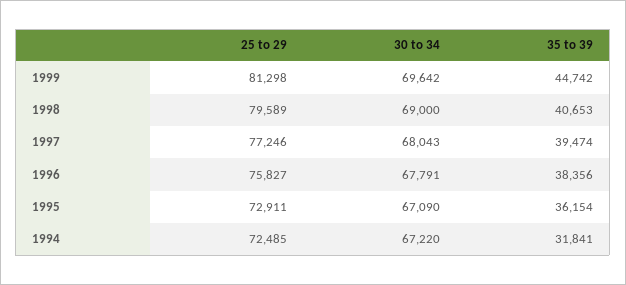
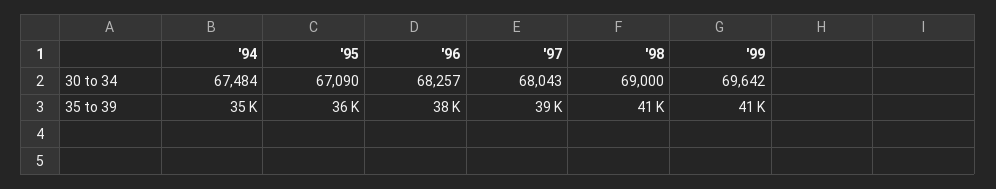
  {
-   "25 to 29": {
-     "1999": 81298,
-     "1998": 79589,
-     "1997": 77246,
-     "1996": 75827,
-     "1995": 72911,
-     "1994": 72485
-   },
    "30 to 34": {
      "1999": 69642,
      "1998": 69000,
      "1997": 68043,
-     "1996": 67791,
+     "1996": 68257,
      "1995": 67090,
-     "1994": 67220
+     "1994": 67484
    },
    "35 to 39": {
-     "1999": 44742,
+     "1999": 41000,
      "1998": 40653,
      "1997": 39474,
      "1996": 38356,
      "1995": 36154,
-     "1994": 31841
+     "1994": 35000
    }
  }

